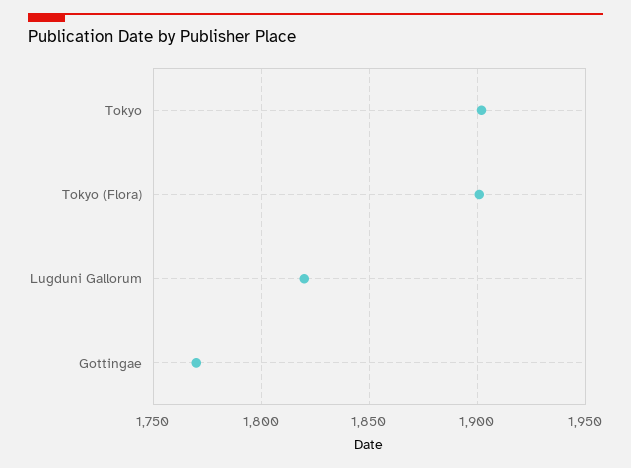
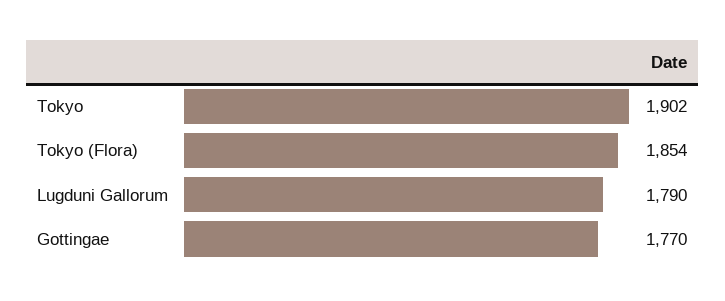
  {
    "Tokyo": 1902,
-   "Tokyo (Flora)": 1900,
+   "Tokyo (Flora)": 1854,
-   "Lugduni Gallorum": 1820,
+   "Lugduni Gallorum": 1790,
    "Gottingae": 1770
  }

